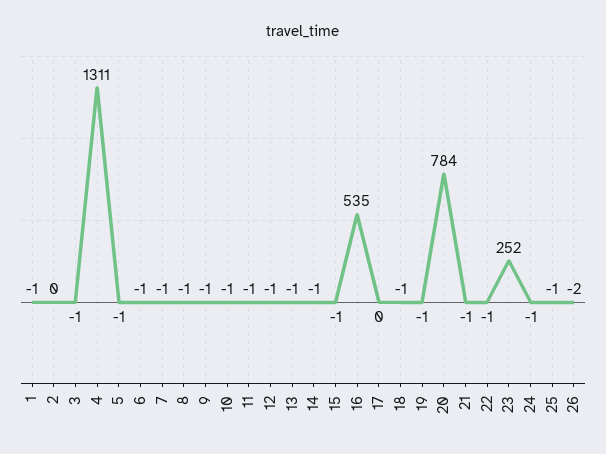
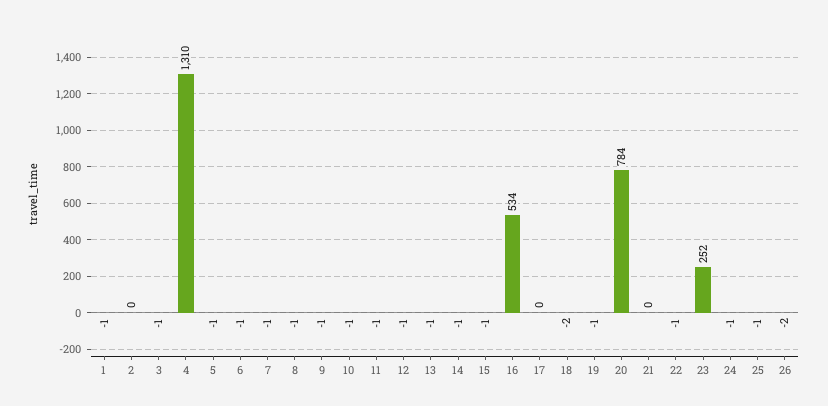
  {
    "1": -1,
    "2": 0,
    "3": -1,
-   "4": 1311,
+   "4": 1310,
    "5": -1,
    "6": -1,
    "7": -1,
    "8": -1,
    "9": -1,
    "10": -1,
    "11": -1,
    "12": -1,
    "13": -1,
    "14": -1,
    "15": -1,
-   "16": 535,
+   "16": 534,
    "17": 0,
-   "18": -1,
+   "18": -2,
    "19": -1,
    "20": 784,
-   "21": -1,
+   "21": 0,
    "22": -1,
    "23": 252,
    "24": -1,
    "25": -1,
    "26": -2
  }

